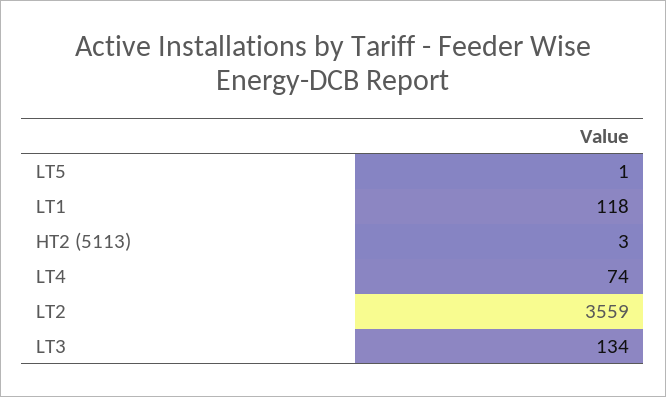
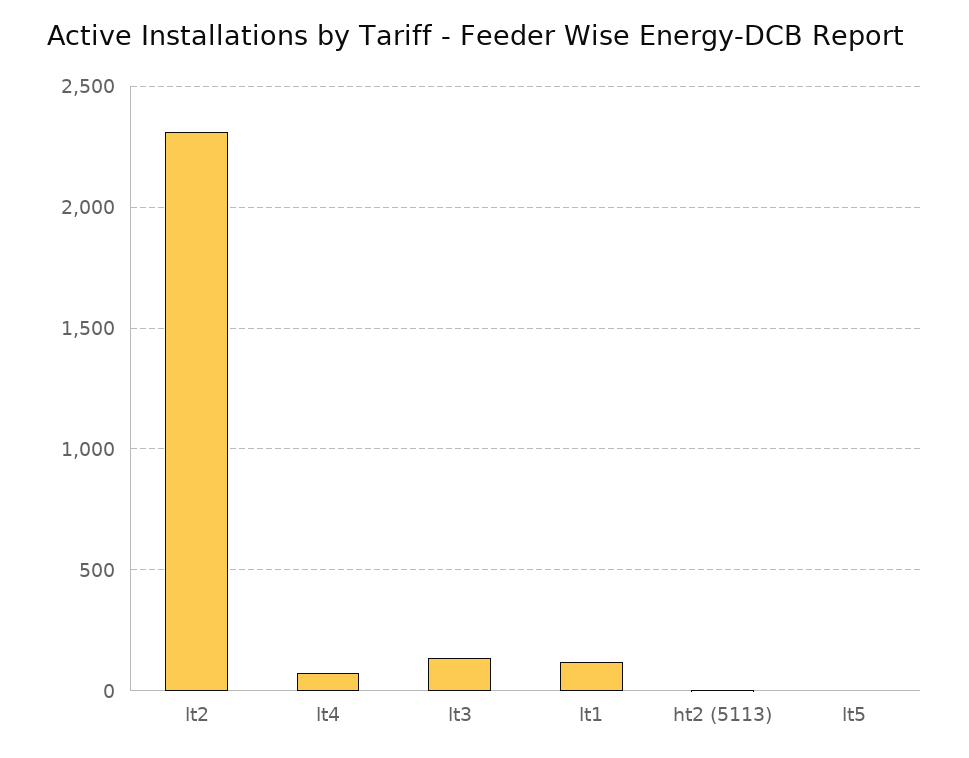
  {
    "LT5": 1,
    "LT1": 118,
    "HT2 (5113)": 3,
    "LT4": 74,
-   "LT2": 3559,
+   "LT2": 2300,
    "LT3": 134
  }

